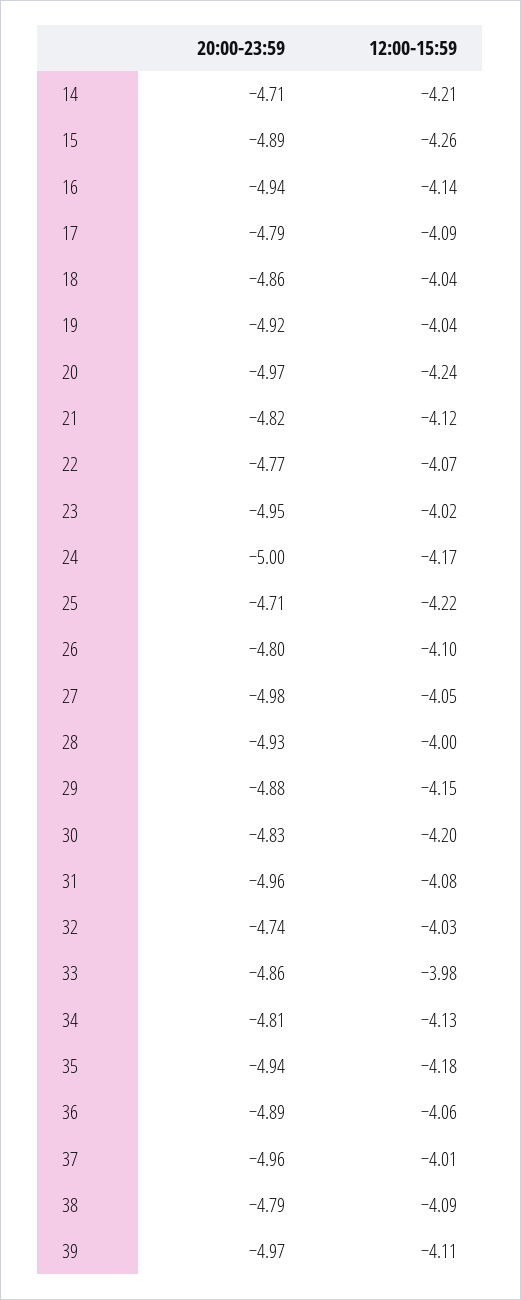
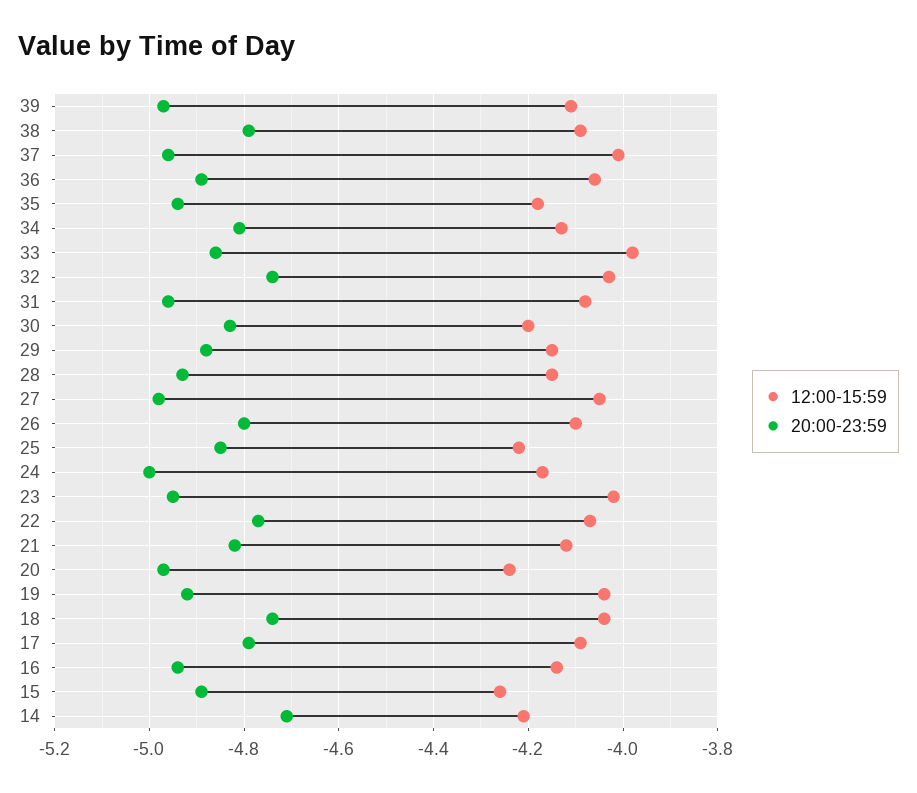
  {
    "20:00-23:59": {
      "14": -4.71,
      "15": -4.89,
      "16": -4.94,
      "17": -4.79,
-     "18": -4.86,
+     "18": -4.75,
      "19": -4.92,
      "20": -4.97,
      "21": -4.82,
      "22": -4.77,
      "23": -4.95,
      "24": -5,
-     "25": -4.71,
+     "25": -4.85,
      "26": -4.8,
      "27": -4.98,
      "28": -4.93,
      "29": -4.88,
      "30": -4.83,
      "31": -4.96,
      "32": -4.74,
      "33": -4.86,
      "34": -4.81,
      "35": -4.94,
      "36": -4.89,
      "37": -4.96,
      "38": -4.79,
      "39": -4.97
    },
    "12:00-15:59": {
      "14": -4.21,
      "15": -4.26,
      "16": -4.14,
      "17": -4.09,
      "18": -4.04,
      "19": -4.04,
      "20": -4.24,
      "21": -4.12,
      "22": -4.07,
      "23": -4.02,
      "24": -4.17,
      "25": -4.22,
      "26": -4.1,
      "27": -4.05,
-     "28": -4,
+     "28": -4.15,
      "29": -4.15,
      "30": -4.2,
      "31": -4.08,
      "32": -4.03,
      "33": -3.98,
      "34": -4.13,
      "35": -4.18,
      "36": -4.06,
      "37": -4.01,
      "38": -4.09,
      "39": -4.11
    }
  }

